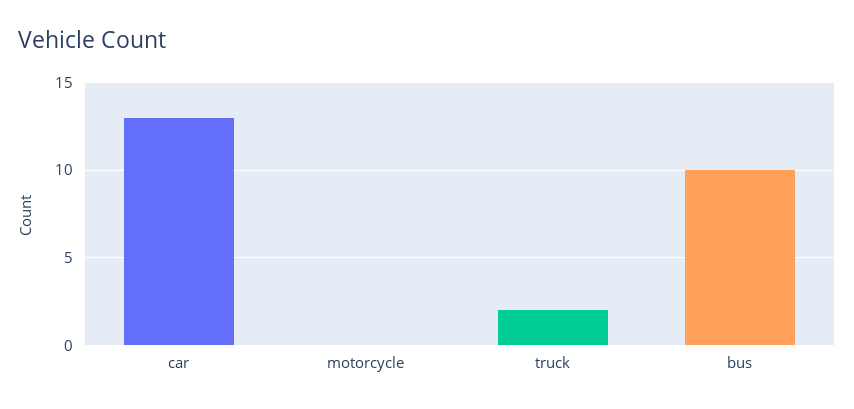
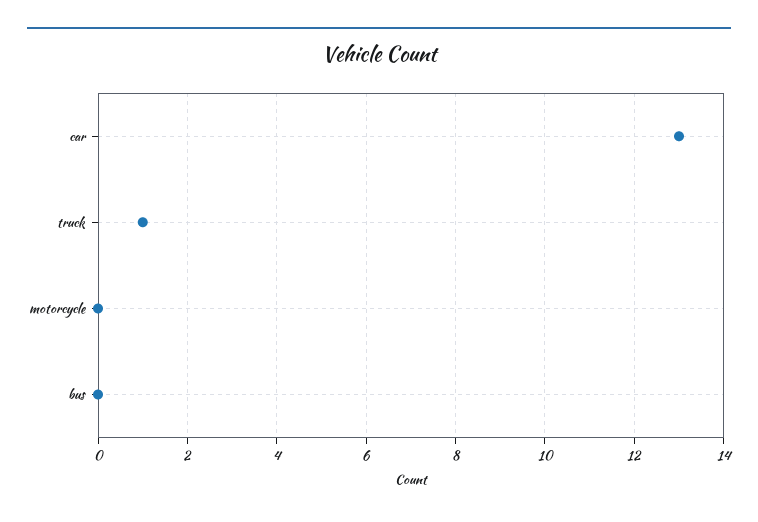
  {
    "car": 13,
    "motorcycle": 0,
-   "truck": 2,
+   "truck": 1,
-   "bus": 10
+   "bus": 0
  }

